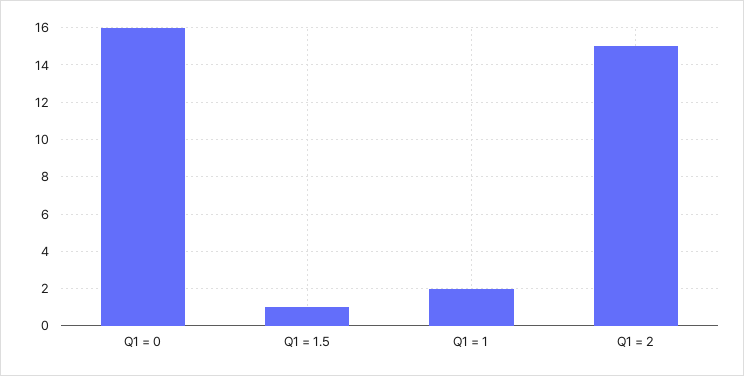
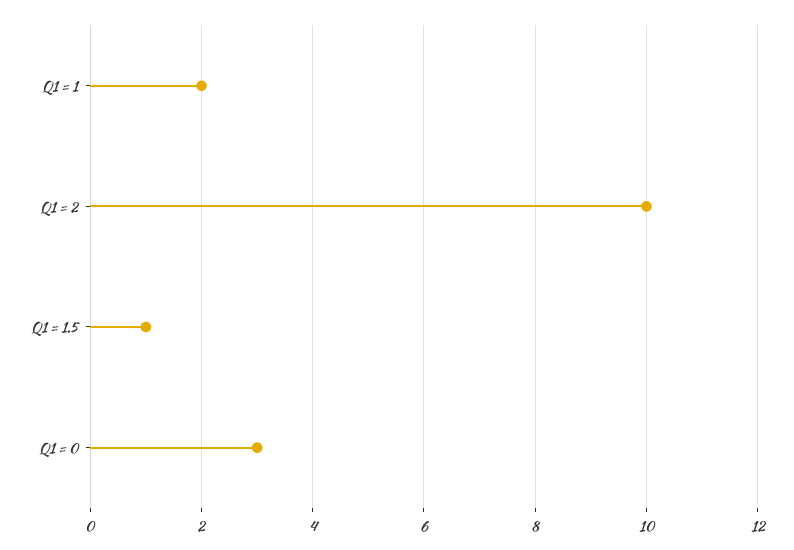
  {
-   "Q1 = 0": 16,
+   "Q1 = 0": 3,
    "Q1 = 1.5": 1,
    "Q1 = 1": 2,
-   "Q1 = 2": 15
+   "Q1 = 2": 10
  }

